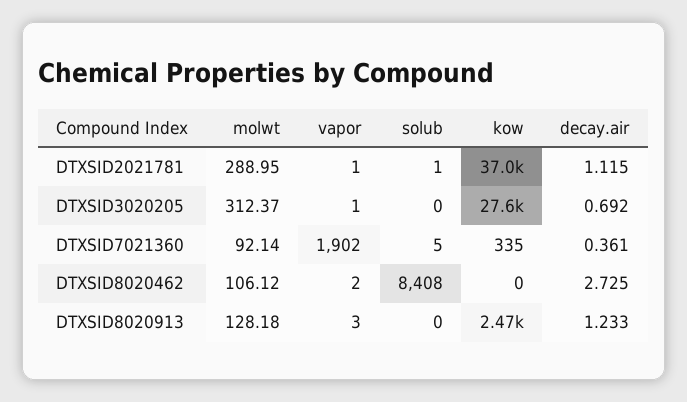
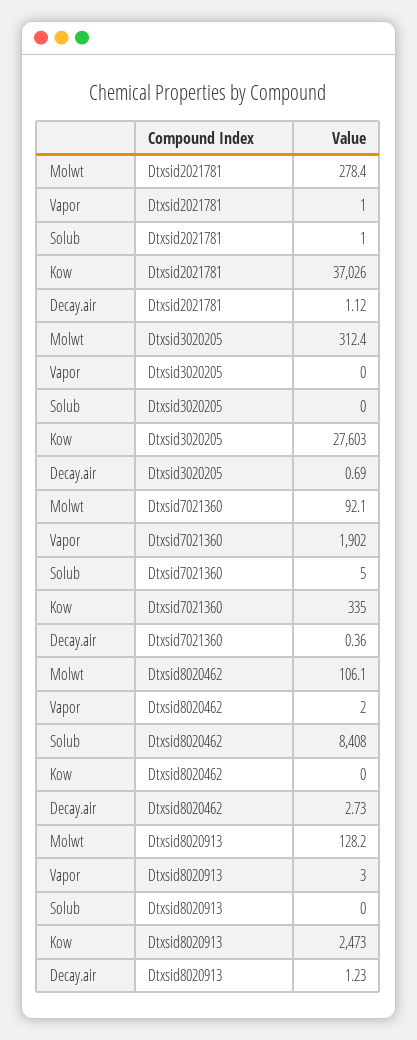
  {
    "molwt": {
-     "DTXSID2021781": 288.95,
+     "DTXSID2021781": 278.4,
      "DTXSID3020205": 312.37,
      "DTXSID7021360": 92.14,
      "DTXSID8020462": 106.12,
      "DTXSID8020913": 128.18
    },
    "vapor": {
      "DTXSID2021781": 1,
-     "DTXSID3020205": 1,
+     "DTXSID3020205": 0,
      "DTXSID7021360": 1902,
      "DTXSID8020462": 2,
      "DTXSID8020913": 3
    },
    "solub": {
      "DTXSID2021781": 1,
      "DTXSID3020205": 0,
      "DTXSID7021360": 5,
      "DTXSID8020462": 8408,
      "DTXSID8020913": 0
    },
    "kow": {
      "DTXSID2021781": 37026,
      "DTXSID3020205": 27603,
      "DTXSID7021360": 335,
      "DTXSID8020462": 0,
      "DTXSID8020913": 2473
    },
    "decay.air": {
      "DTXSID2021781": 1.115,
      "DTXSID3020205": 0.692,
      "DTXSID7021360": 0.361,
      "DTXSID8020462": 2.725,
      "DTXSID8020913": 1.233
    }
  }

